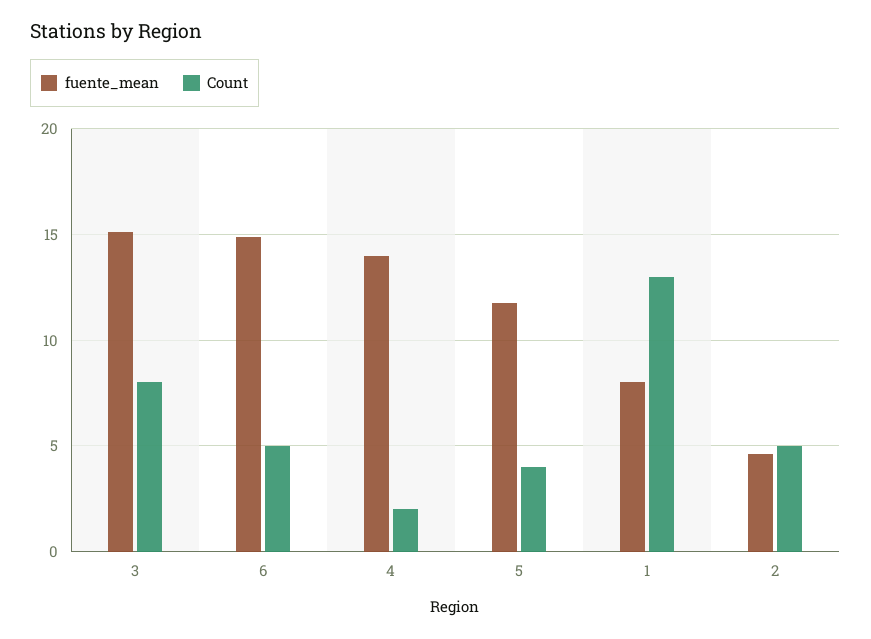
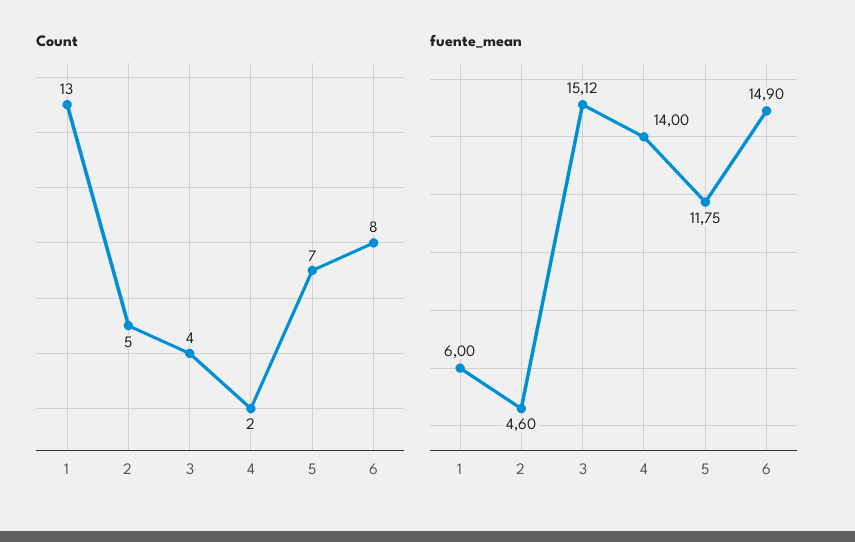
  {
    "fuente_mean": {
      "3": 15.12,
      "6": 14.9,
      "4": 14,
      "5": 11.75,
-     "1": 8,
+     "1": 6,
      "2": 4.6
    },
    "Count": {
-     "3": 8,
+     "3": 4,
-     "6": 5,
+     "6": 8,
      "4": 2,
-     "5": 4,
+     "5": 7,
      "1": 13,
      "2": 5
    }
  }

